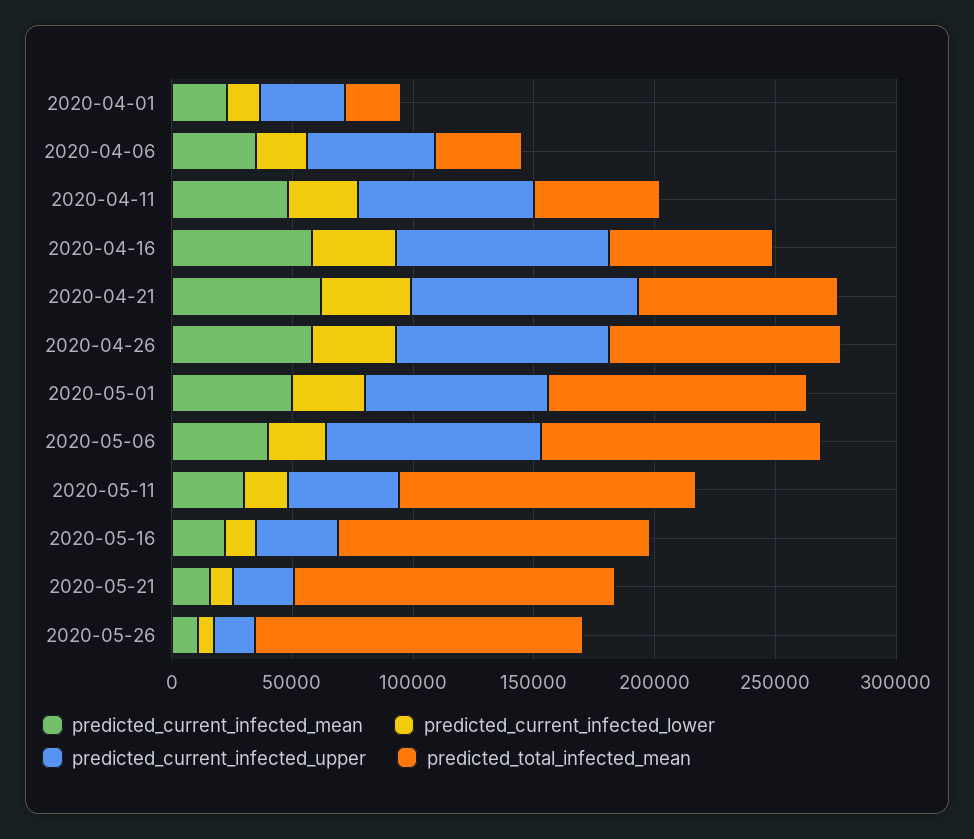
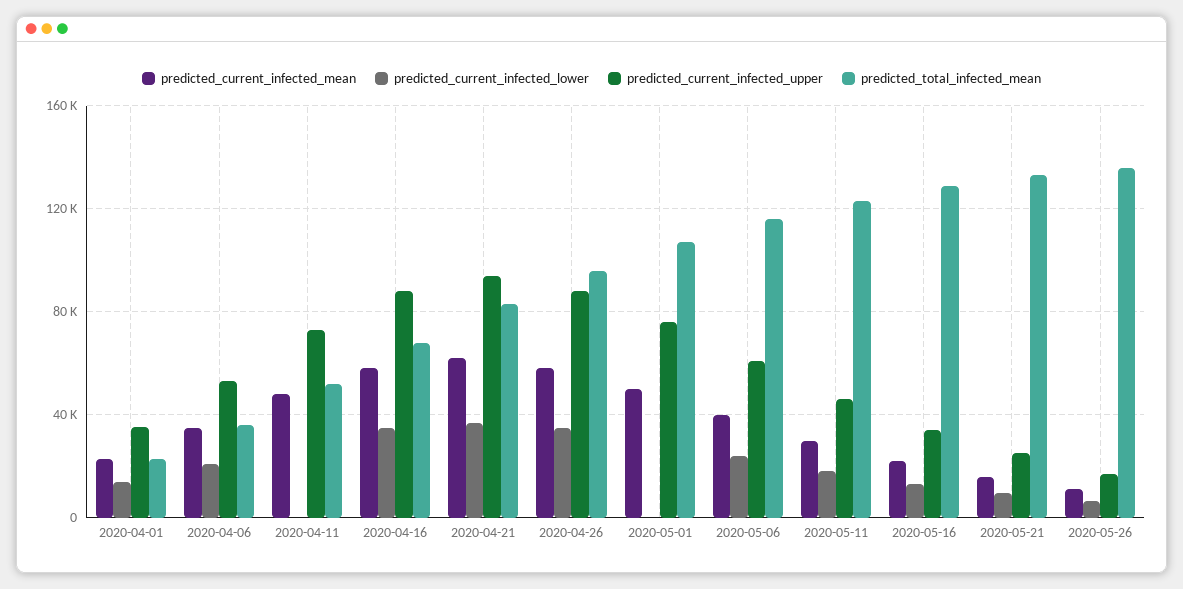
  {
    "predicted_current_infected_mean": {
      "2020-04-01": 25000,
      "2020-04-06": 35000,
      "2020-04-11": 50000,
      "2020-04-16": 60000,
      "2020-04-21": 60000,
      "2020-04-26": 60000,
      "2020-05-01": 50000,
      "2020-05-06": 40000,
      "2020-05-11": 30000,
      "2020-05-16": 20000,
      "2020-05-21": 15000,
      "2020-05-26": 10000
    },
    "predicted_current_infected_lower": {
      "2020-04-01": 15000,
      "2020-04-06": 20000,
-     "2020-04-11": 30000,
+     "2020-04-11": 0,
      "2020-04-16": 35000,
      "2020-04-21": 35000,
      "2020-04-26": 35000,
-     "2020-05-01": 30000,
+     "2020-05-01": 0,
      "2020-05-06": 25000,
      "2020-05-11": 20000,
      "2020-05-16": 15000,
      "2020-05-21": 10000,
      "2020-05-26": 5000
    },
    "predicted_current_infected_upper": {
      "2020-04-01": 35000,
      "2020-04-06": 55000,
      "2020-04-11": 75000,
      "2020-04-16": 90000,
      "2020-04-21": 95000,
      "2020-04-26": 90000,
      "2020-05-01": 75000,
-     "2020-05-06": 90000,
+     "2020-05-06": 60000,
      "2020-05-11": 45000,
      "2020-05-16": 35000,
      "2020-05-21": 25000,
      "2020-05-26": 15000
    },
    "predicted_total_infected_mean": {
      "2020-04-01": 25000,
      "2020-04-06": 35000,
      "2020-04-11": 50000,
      "2020-04-16": 70000,
      "2020-04-21": 85000,
      "2020-04-26": 95000,
      "2020-05-01": 105000,
      "2020-05-06": 115000,
      "2020-05-11": 125000,
      "2020-05-16": 130000,
      "2020-05-21": 135000,
      "2020-05-26": 135000
    }
  }

